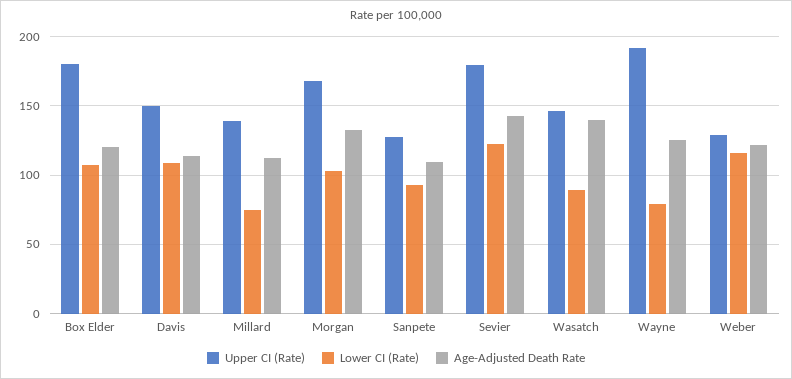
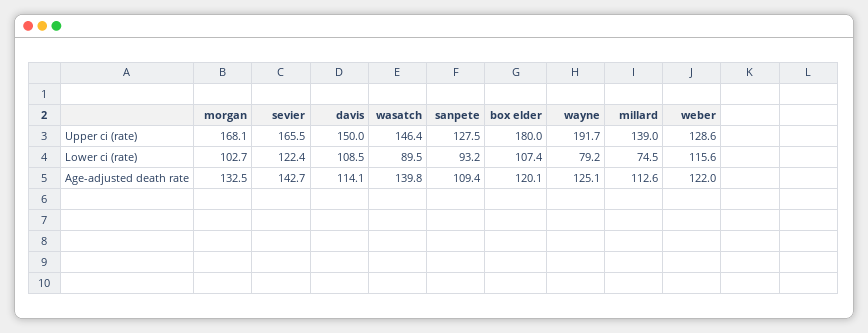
  {
    "Upper CI (Rate)": {
      "Box Elder": 180,
      "Davis": 150,
      "Millard": 139,
      "Morgan": 168.1,
      "Sanpete": 127.5,
-     "Sevier": 180,
+     "Sevier": 165.5,
      "Wasatch": 146.4,
      "Wayne": 191.7,
      "Weber": 128.6
    },
    "Lower CI (Rate)": {
      "Box Elder": 107.4,
      "Davis": 108.5,
      "Millard": 74.5,
      "Morgan": 102.7,
      "Sanpete": 93.2,
      "Sevier": 122.4,
      "Wasatch": 89.5,
      "Wayne": 79.2,
      "Weber": 115.6
    },
    "Age-Adjusted Death Rate": {
      "Box Elder": 120.1,
      "Davis": 114.1,
      "Millard": 112.6,
      "Morgan": 132.5,
      "Sanpete": 109.4,
      "Sevier": 142.7,
      "Wasatch": 139.8,
      "Wayne": 125.1,
      "Weber": 122
    }
  }

